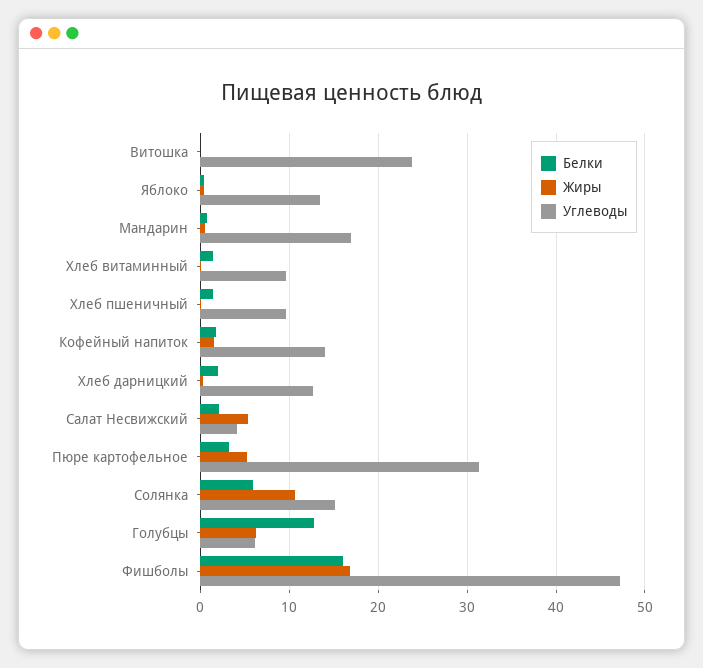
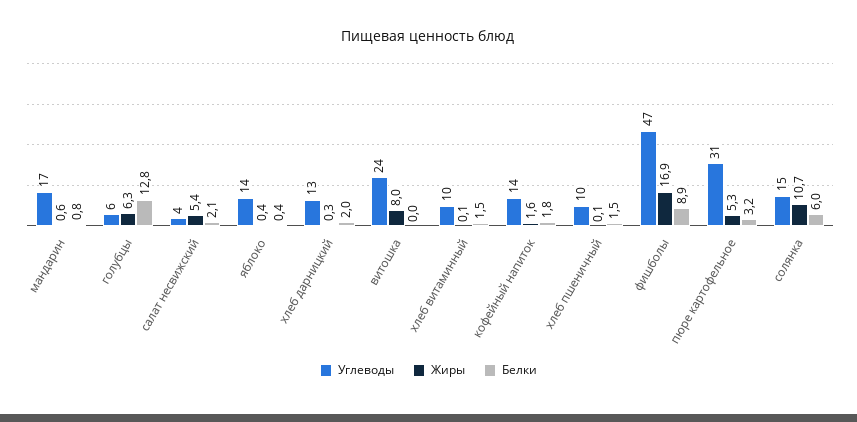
  {
    "Белки": {
      "Витошка": 0,
      "Яблоко": 0.4,
      "Мандарин": 0.8,
      "Хлеб витаминный": 1.5,
      "Хлеб пшеничный": 1.5,
      "Кофейный напиток": 1.8,
      "Хлеб дарницкий": 2,
      "Салат Несвижский": 2.1,
      "Пюре картофельное": 3.2,
      "Солянка": 6,
      "Голубцы": 12.8,
-     "Фишболы": 16
+     "Фишболы": 8.9
    },
    "Жиры": {
-     "Витошка": 0,
+     "Витошка": 8,
      "Яблоко": 0.4,
      "Мандарин": 0.6,
      "Хлеб витаминный": 0.1,
      "Хлеб пшеничный": 0.1,
      "Кофейный напиток": 1.6,
      "Хлеб дарницкий": 0.3,
      "Салат Несвижский": 5.4,
      "Пюре картофельное": 5.3,
      "Солянка": 10.7,
      "Голубцы": 6.3,
      "Фишболы": 16.9
    },
    "Углеводы": {
      "Витошка": 24,
      "Яблоко": 14,
      "Мандарин": 17,
      "Хлеб витаминный": 10,
      "Хлеб пшеничный": 10,
      "Кофейный напиток": 14,
      "Хлеб дарницкий": 13,
      "Салат Несвижский": 4,
      "Пюре картофельное": 31,
      "Солянка": 15,
      "Голубцы": 6,
      "Фишболы": 47
    }
  }

